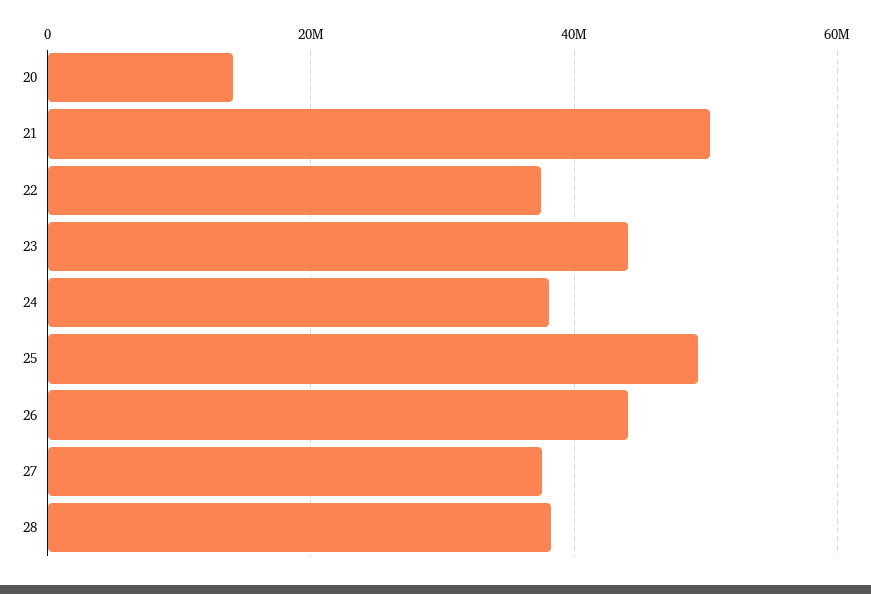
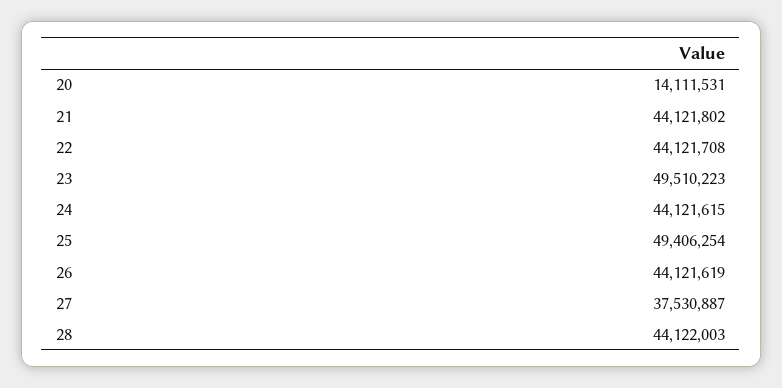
  {
    "20": 14111531,
-   "21": 50000000,
+   "21": 44121802,
-   "22": 38000000,
+   "22": 44121708,
-   "23": 44000000,
+   "23": 49510223,
-   "24": 38000000,
+   "24": 44121615,
    "25": 49406254,
    "26": 44121619,
    "27": 37530887,
-   "28": 38000000
+   "28": 44122003
  }

